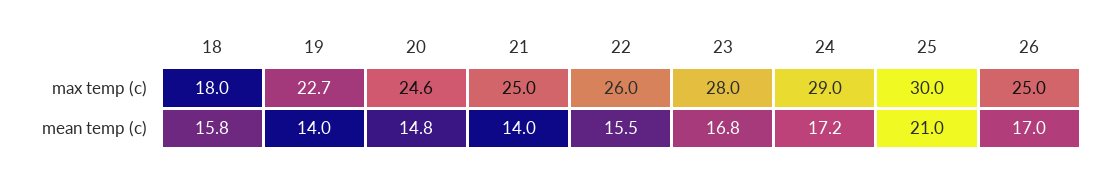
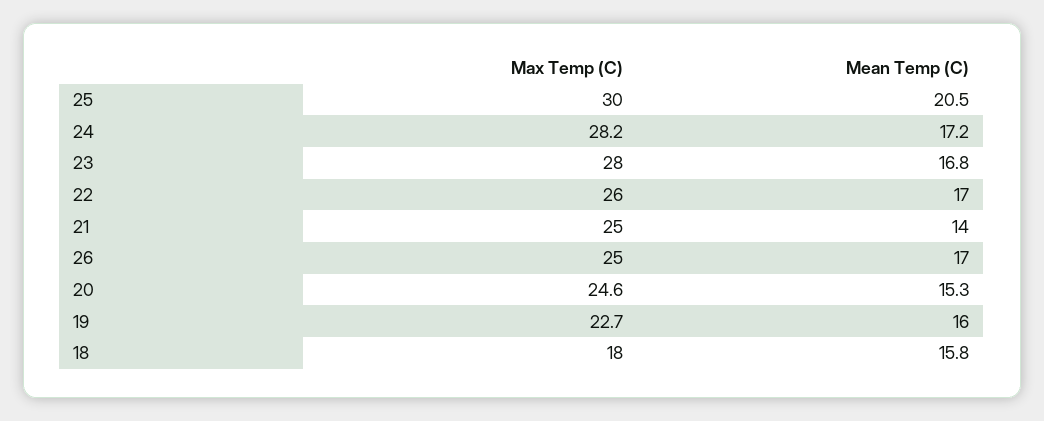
  {
    "18": {
      "max temp (c)": 18,
      "mean temp (c)": 15.8
    },
    "19": {
      "max temp (c)": 22.7,
-     "mean temp (c)": 14
+     "mean temp (c)": 16
    },
    "20": {
      "max temp (c)": 24.6,
-     "mean temp (c)": 14.8
+     "mean temp (c)": 15.3
    },
    "21": {
      "max temp (c)": 25,
      "mean temp (c)": 14
    },
    "22": {
      "max temp (c)": 26,
-     "mean temp (c)": 15.5
+     "mean temp (c)": 17
    },
    "23": {
      "max temp (c)": 28,
      "mean temp (c)": 16.8
    },
    "24": {
-     "max temp (c)": 29,
+     "max temp (c)": 28.2,
      "mean temp (c)": 17.2
    },
    "25": {
      "max temp (c)": 30,
-     "mean temp (c)": 21
+     "mean temp (c)": 20.5
    },
    "26": {
      "max temp (c)": 25,
      "mean temp (c)": 17
    }
  }

